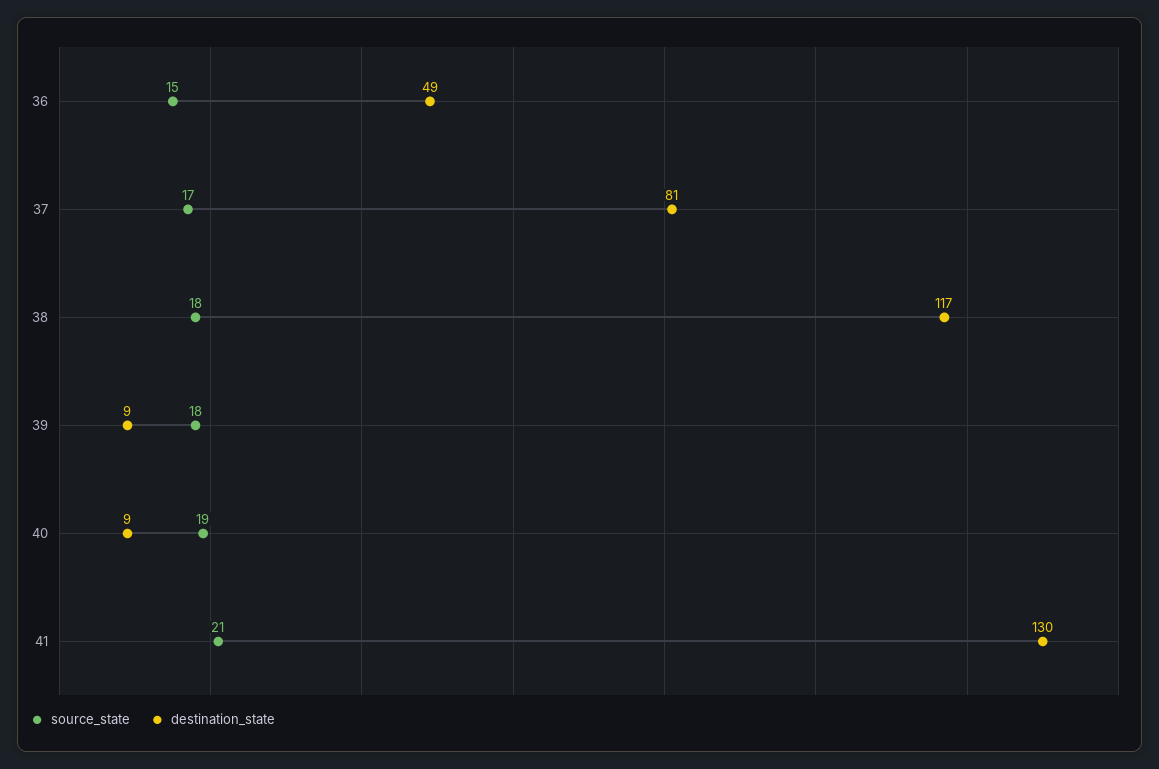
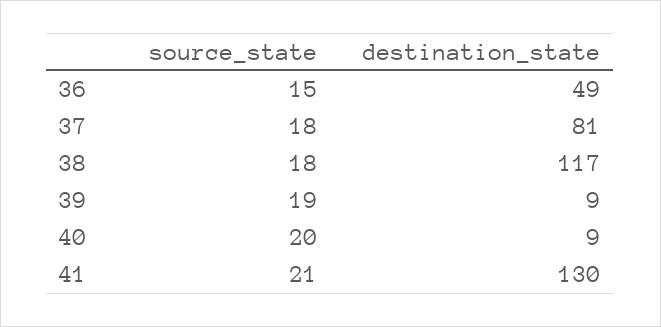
  {
    "source_state": {
      "36": 15,
-     "37": 17,
+     "37": 18,
      "38": 18,
-     "39": 18,
+     "39": 19,
-     "40": 19,
+     "40": 20,
      "41": 21
    },
    "destination_state": {
      "36": 49,
      "37": 81,
      "38": 117,
      "39": 9,
      "40": 9,
      "41": 130
    }
  }

